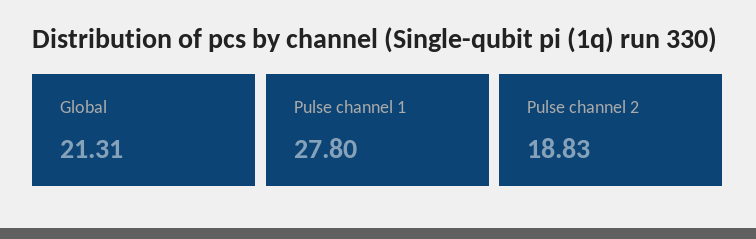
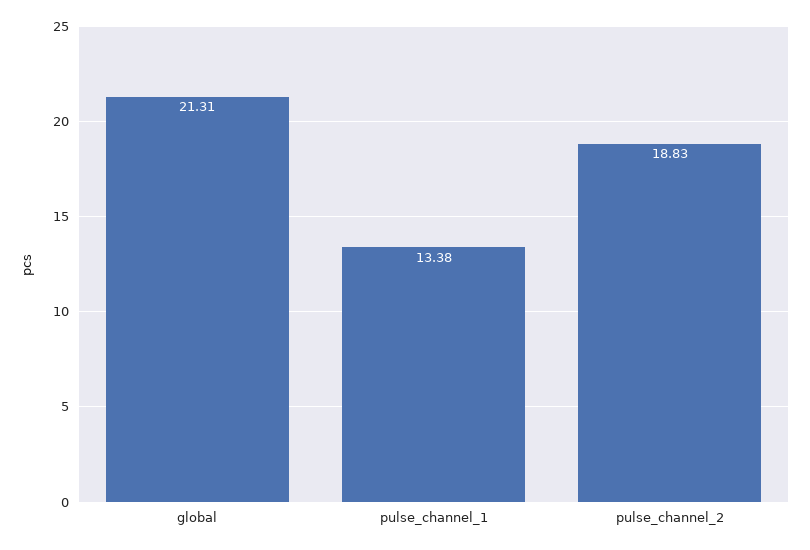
  {
    "Global": 21.31,
-   "Pulse channel 1": 27.8,
+   "Pulse channel 1": 13.38,
    "Pulse channel 2": 18.83
  }

